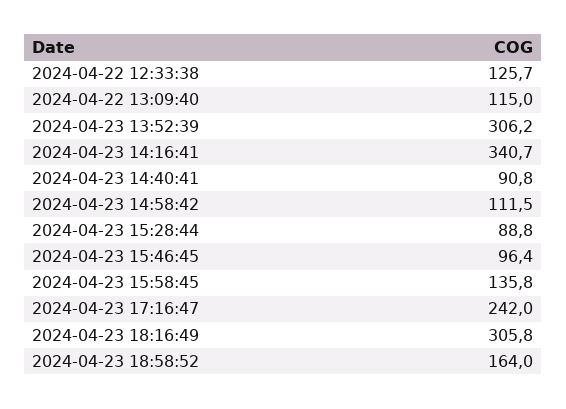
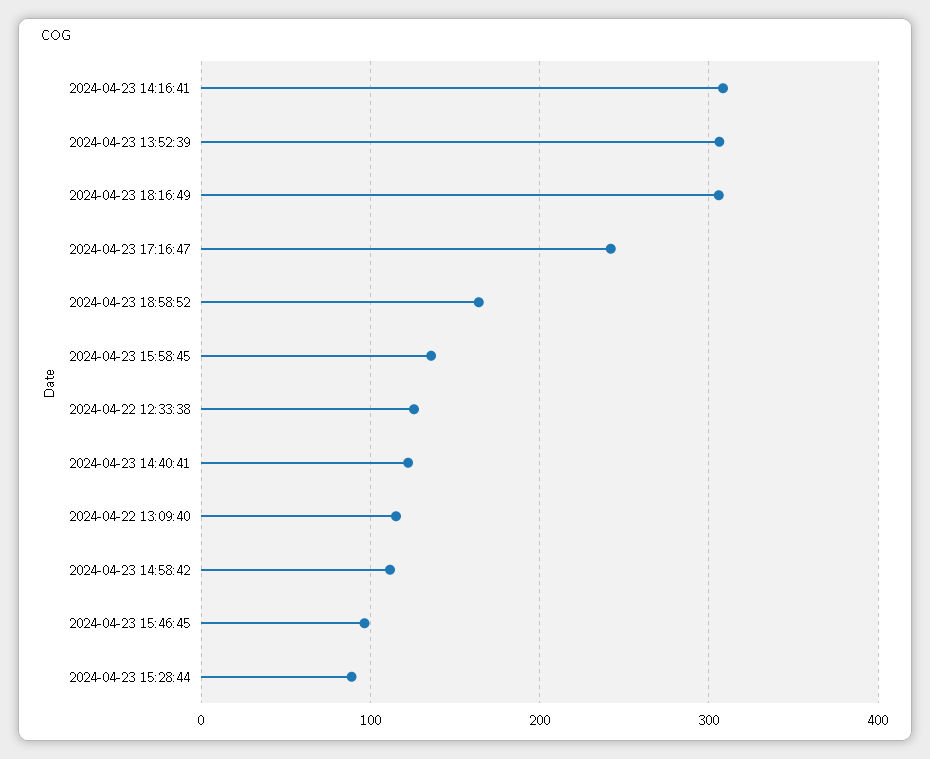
  {
    "2024-04-22 12:33:38": 125.7,
    "2024-04-22 13:09:40": 115,
    "2024-04-23 13:52:39": 306.2,
-   "2024-04-23 14:16:41": 340.7,
+   "2024-04-23 14:16:41": 310,
-   "2024-04-23 14:40:41": 90.8,
+   "2024-04-23 14:40:41": 120,
    "2024-04-23 14:58:42": 111.5,
    "2024-04-23 15:28:44": 88.8,
    "2024-04-23 15:46:45": 96.4,
    "2024-04-23 15:58:45": 135.8,
    "2024-04-23 17:16:47": 242,
    "2024-04-23 18:16:49": 305.8,
    "2024-04-23 18:58:52": 164
  }

